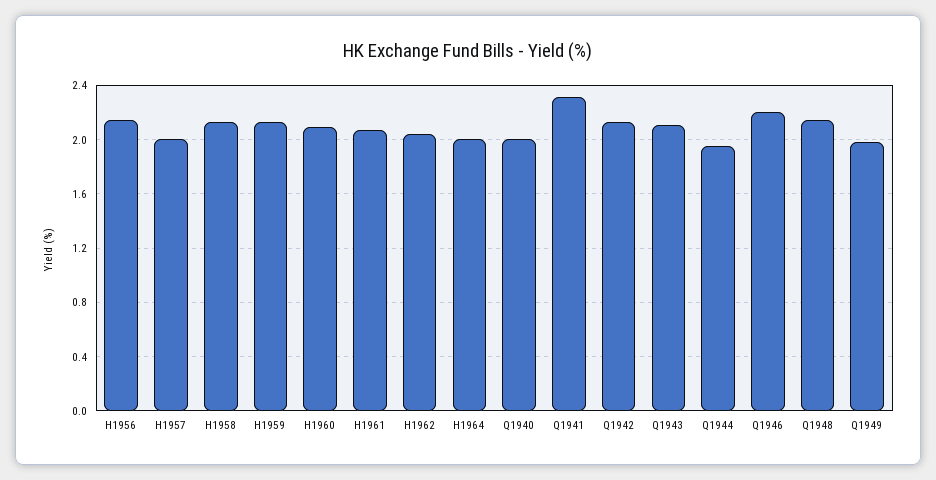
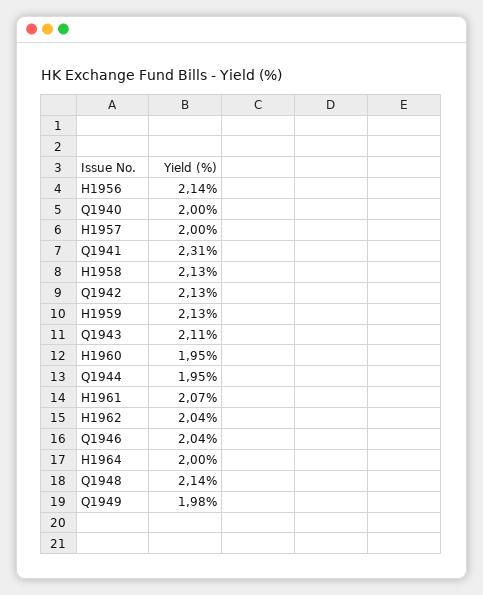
  {
    "H1956": 2.14,
    "H1957": 2,
    "H1958": 2.13,
    "H1959": 2.13,
-   "H1960": 2.1,
+   "H1960": 1.95,
    "H1961": 2.07,
    "H1962": 2.04,
    "H1964": 2,
    "Q1940": 2,
    "Q1941": 2.31,
    "Q1942": 2.13,
    "Q1943": 2.11,
    "Q1944": 1.95,
-   "Q1946": 2.2,
+   "Q1946": 2.04,
    "Q1948": 2.14,
    "Q1949": 1.98
  }

